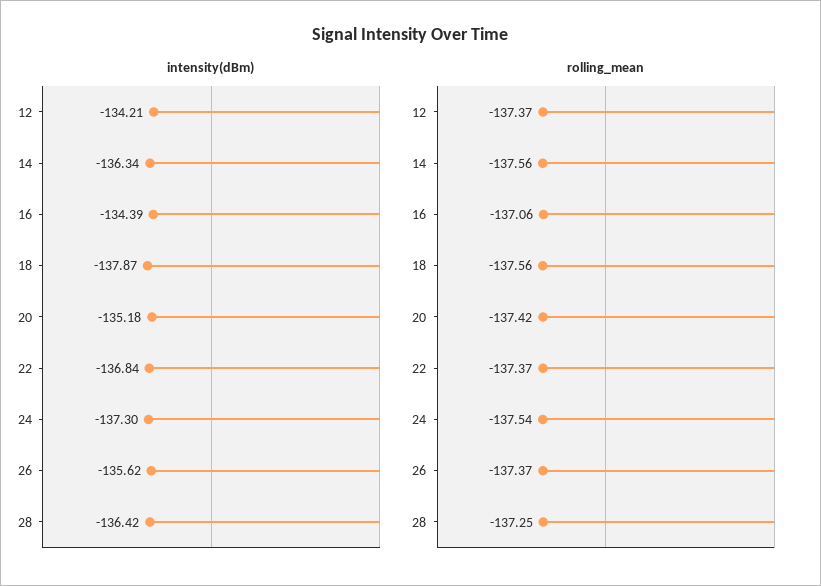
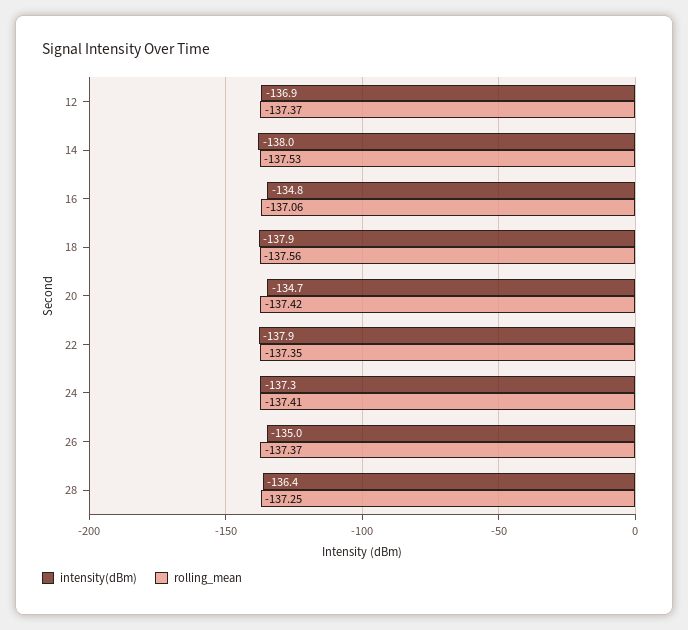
  {
    "intensity(dBm)": {
-     "12": -134.21,
+     "12": -136.9,
-     "14": -136.34,
+     "14": -138,
-     "16": -134.39,
+     "16": -134.8,
      "18": -137.87,
-     "20": -135.18,
+     "20": -134.7,
-     "22": -136.84,
+     "22": -137.9,
      "24": -137.3,
-     "26": -135.62,
+     "26": -135,
      "28": -136.42
    },
    "rolling_mean": {
      "12": -137.37,
-     "14": -137.56,
+     "14": -137.53,
      "16": -137.06,
      "18": -137.56,
      "20": -137.42,
-     "22": -137.37,
+     "22": -137.35,
-     "24": -137.54,
+     "24": -137.41,
      "26": -137.37,
      "28": -137.25
    }
  }

